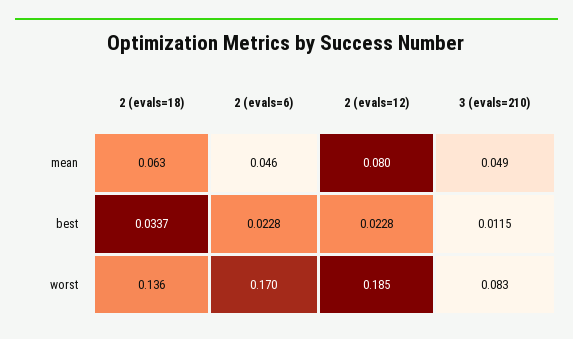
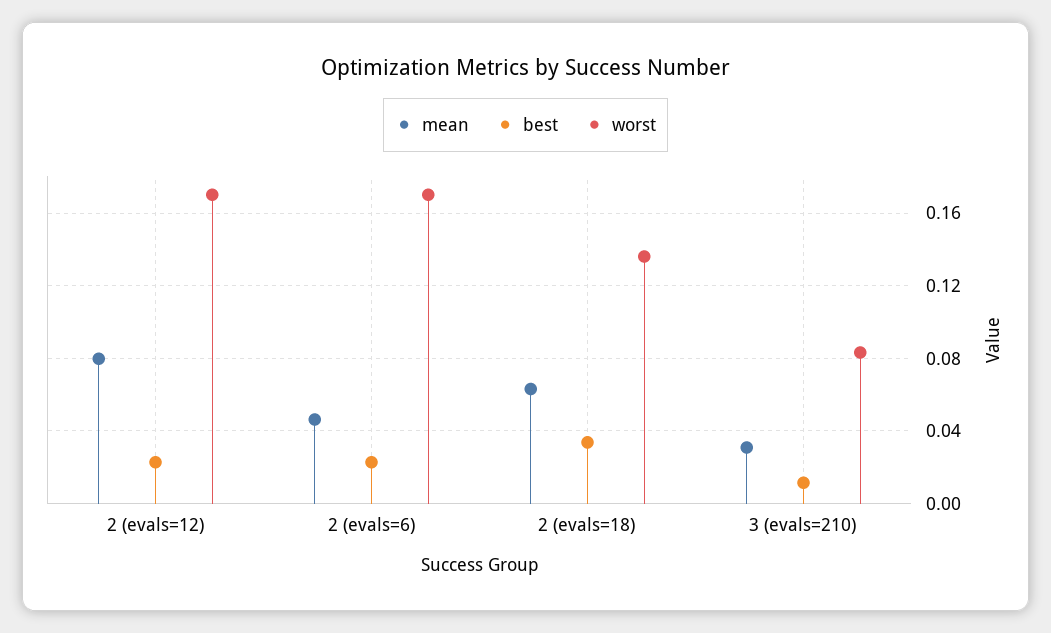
  {
    "mean": {
      "2 (evals=18)": 0.063,
      "2 (evals=6)": 0.046,
      "2 (evals=12)": 0.08,
-     "3 (evals=210)": 0.049
+     "3 (evals=210)": 0.03
    },
    "best": {
      "2 (evals=18)": 0.0337,
      "2 (evals=6)": 0.0228,
      "2 (evals=12)": 0.0228,
      "3 (evals=210)": 0.0115
    },
    "worst": {
      "2 (evals=18)": 0.136,
      "2 (evals=6)": 0.17,
-     "2 (evals=12)": 0.185,
+     "2 (evals=12)": 0.17,
      "3 (evals=210)": 0.083
    }
  }

